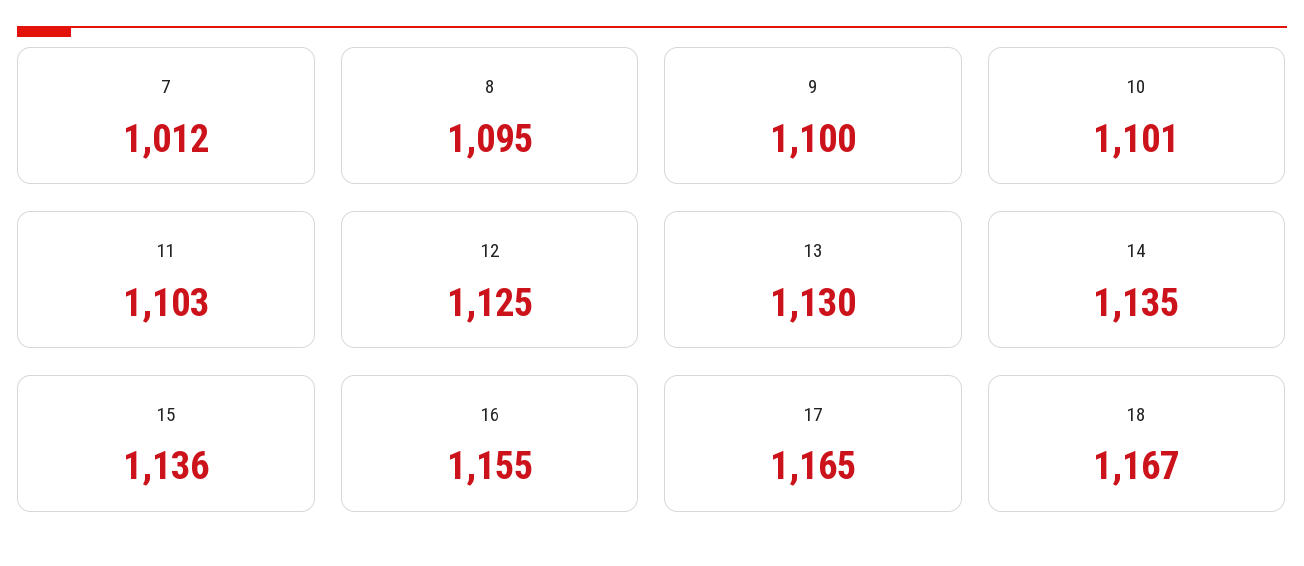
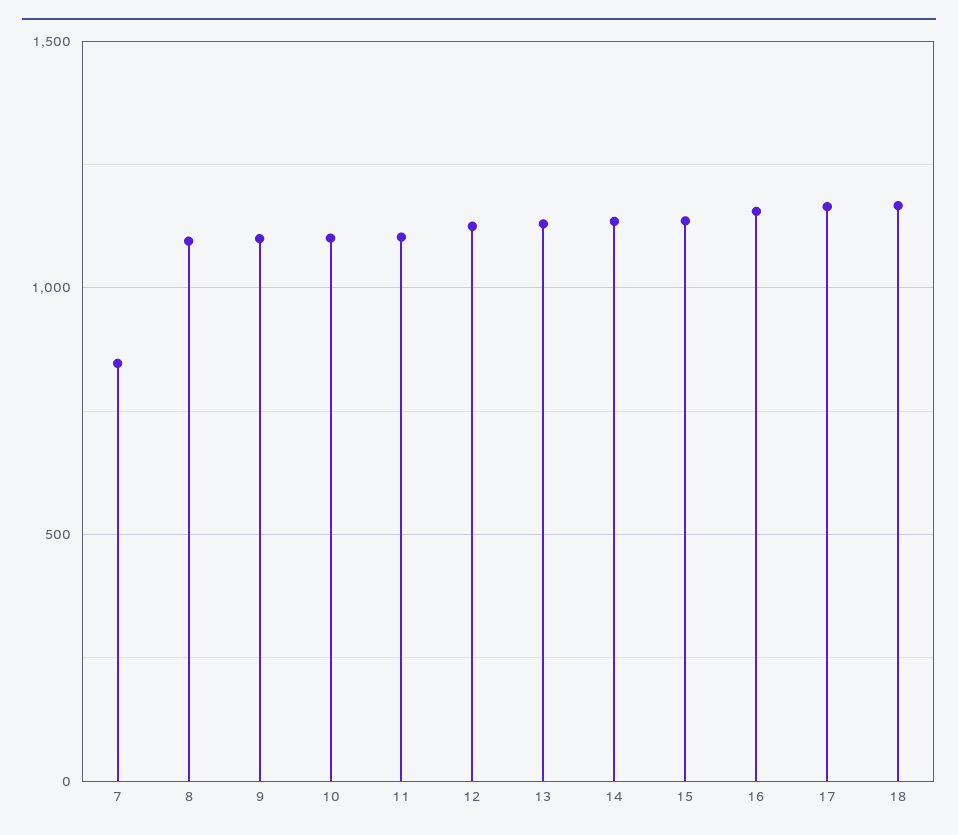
  {
-   "7": 1012,
+   "7": 850,
    "8": 1095,
    "9": 1100,
    "10": 1101,
    "11": 1103,
    "12": 1125,
    "13": 1130,
    "14": 1135,
    "15": 1136,
    "16": 1155,
    "17": 1165,
    "18": 1167
  }

